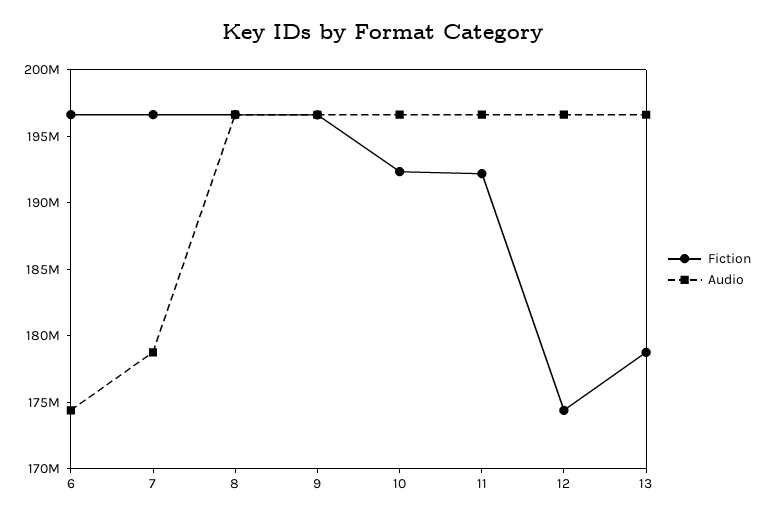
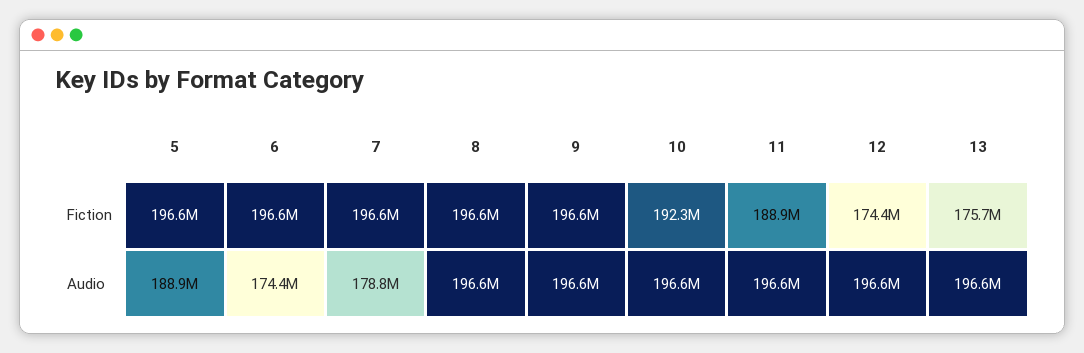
  {
    "Fiction": {
      "6": 196600000,
      "7": 196600000,
      "8": 196600000,
      "9": 196600000,
      "10": 192300000,
-     "11": 192000000,
+     "11": 188900000,
      "12": 174400000,
-     "13": 179000000
+     "13": 175700000,
+     "5": 196600000
    },
    "Audio": {
      "6": 174400000,
      "7": 178800000,
      "8": 196600000,
      "9": 196600000,
      "10": 196600000,
      "11": 196600000,
      "12": 196600000,
-     "13": 196600000
+     "13": 196600000,
+     "5": 188900000
    }
  }

